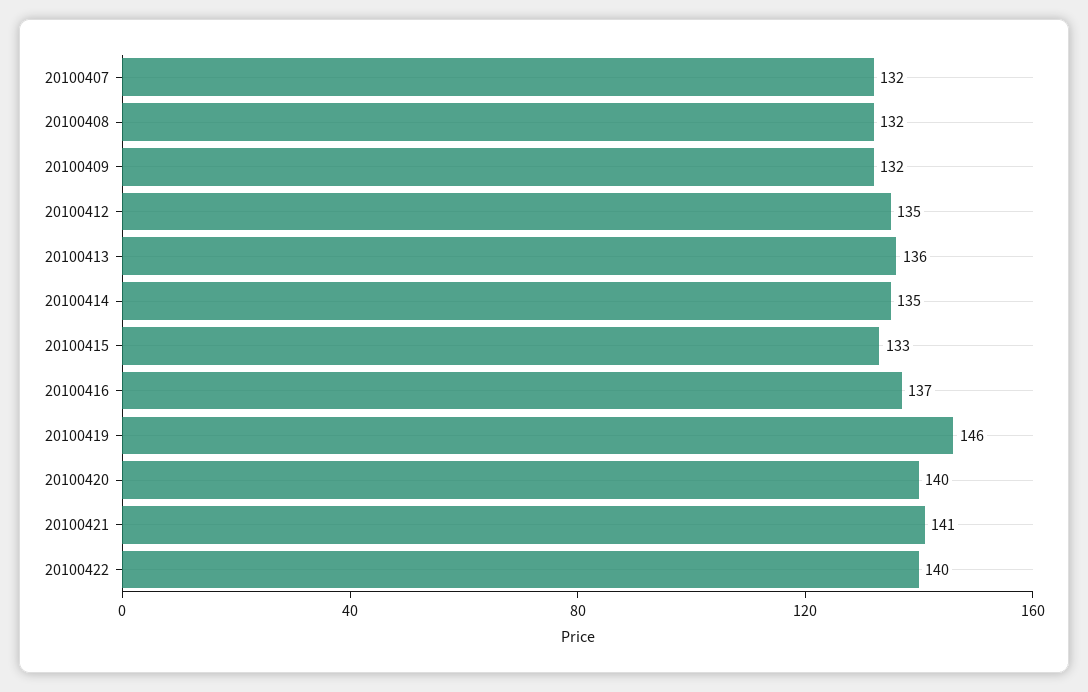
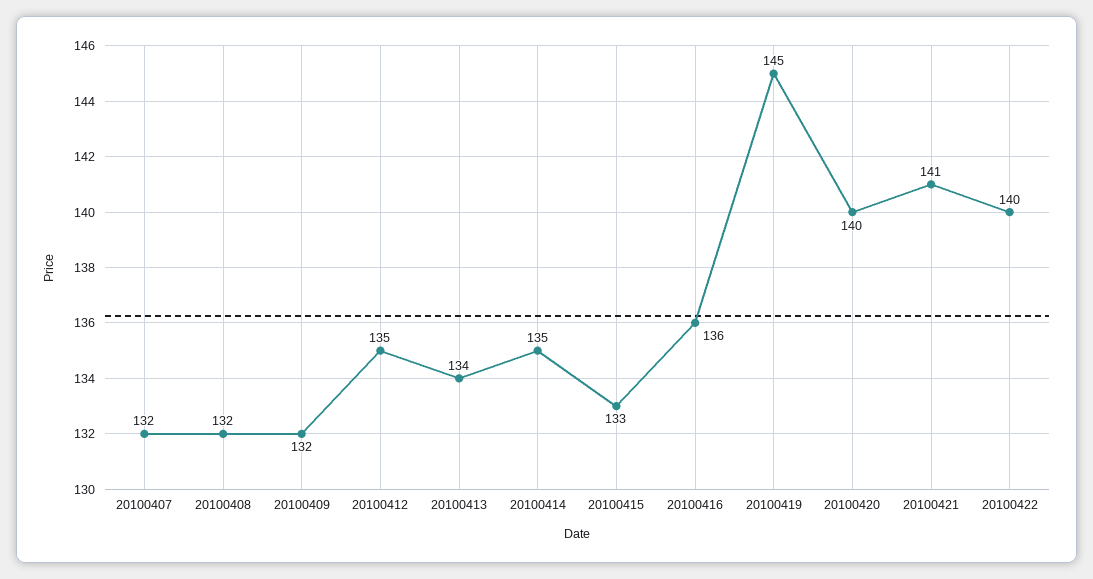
  {
    "20100407": 132,
    "20100408": 132,
    "20100409": 132,
    "20100412": 135,
-   "20100413": 136,
+   "20100413": 134,
    "20100414": 135,
    "20100415": 133,
-   "20100416": 137,
+   "20100416": 136,
-   "20100419": 146,
+   "20100419": 145,
    "20100420": 140,
    "20100421": 141,
    "20100422": 140
  }

